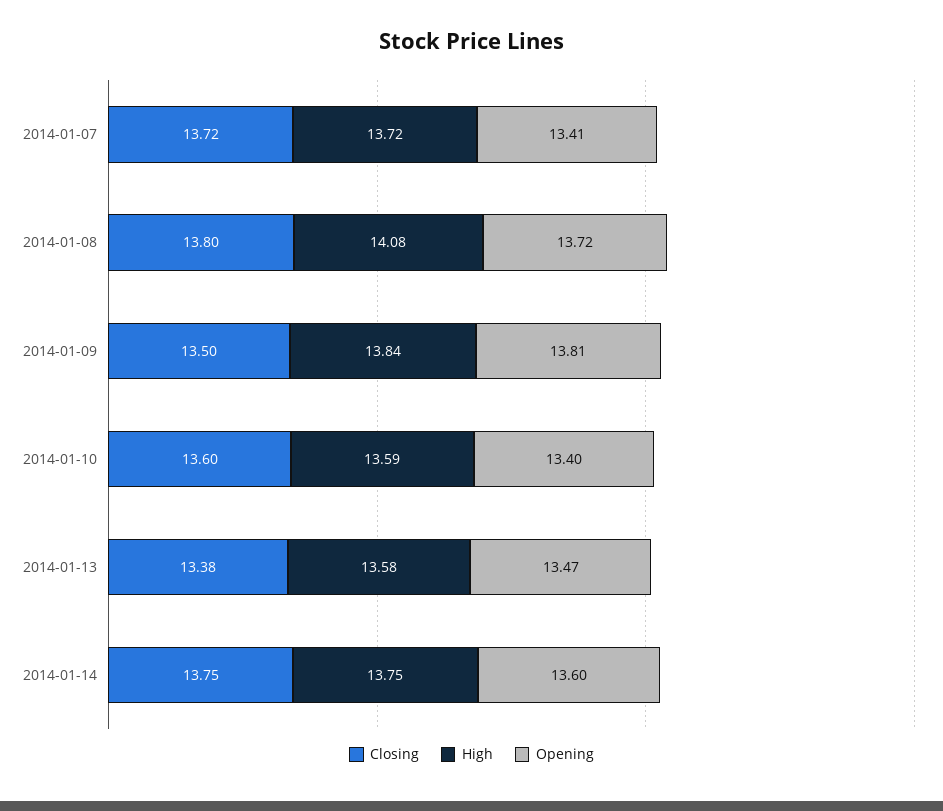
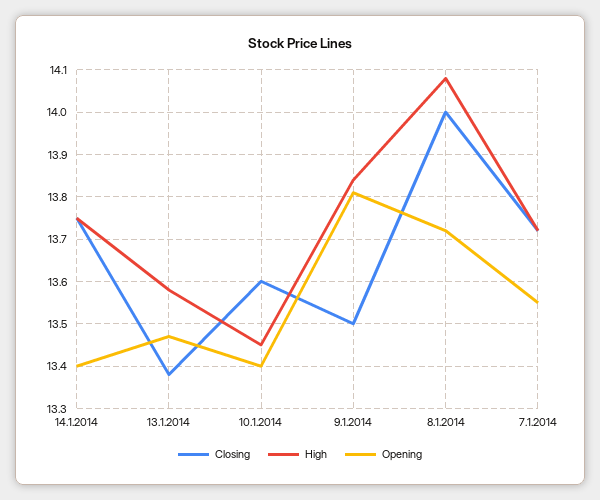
  {
    "Closing": {
      "2014-01-07": 13.72,
-     "2014-01-08": 13.8,
+     "2014-01-08": 14,
      "2014-01-09": 13.5,
      "2014-01-10": 13.6,
      "2014-01-13": 13.38,
      "2014-01-14": 13.75
    },
    "High": {
      "2014-01-07": 13.72,
      "2014-01-08": 14.08,
      "2014-01-09": 13.84,
-     "2014-01-10": 13.59,
+     "2014-01-10": 13.45,
      "2014-01-13": 13.58,
      "2014-01-14": 13.75
    },
    "Opening": {
-     "2014-01-07": 13.41,
+     "2014-01-07": 13.55,
      "2014-01-08": 13.72,
      "2014-01-09": 13.81,
      "2014-01-10": 13.4,
      "2014-01-13": 13.47,
-     "2014-01-14": 13.6
+     "2014-01-14": 13.4
    }
  }

